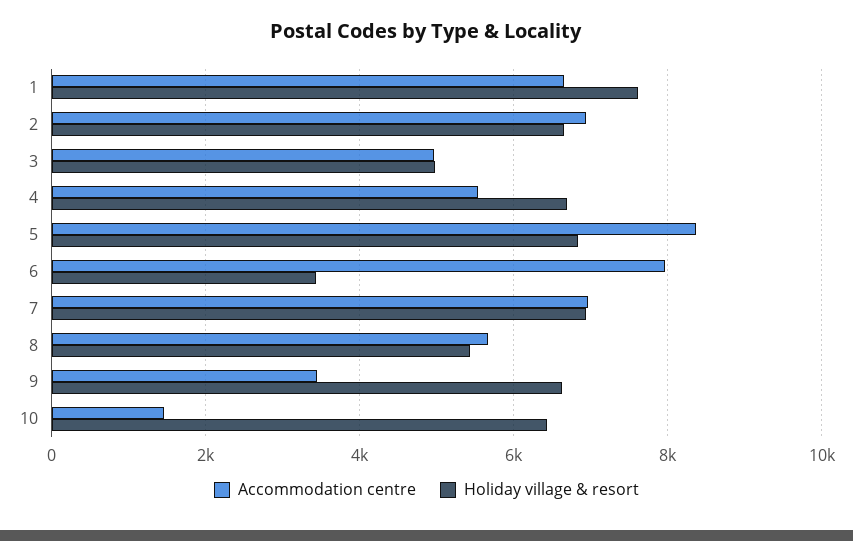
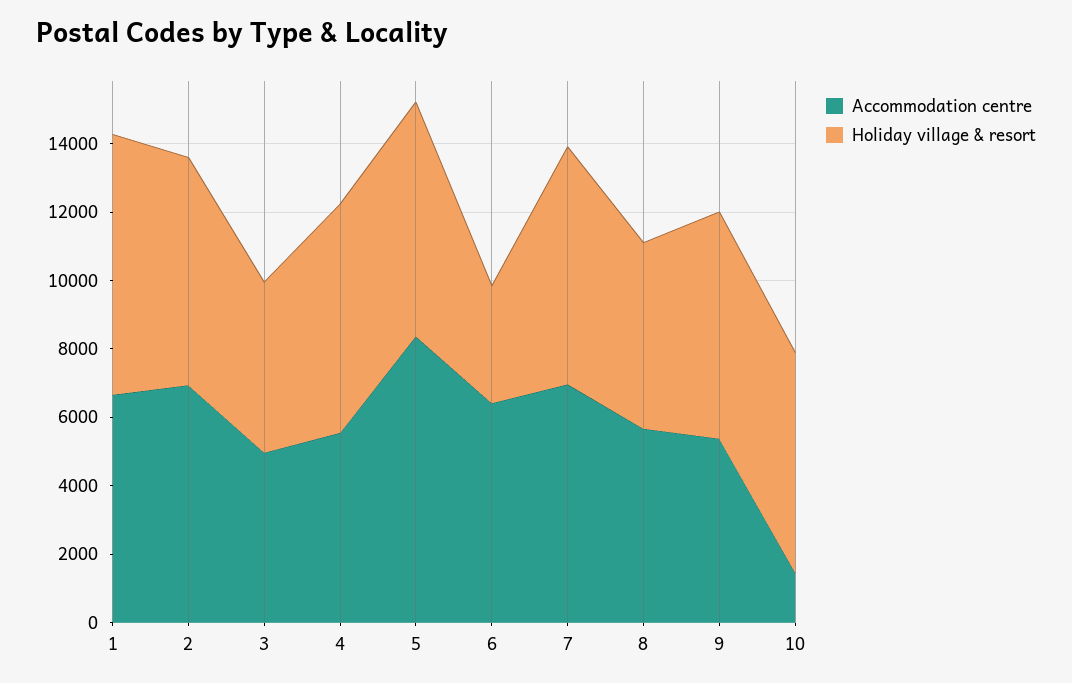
  {
    "Accommodation centre": {
      "1": 6600,
      "2": 7000,
      "3": 5000,
      "4": 5600,
      "5": 8400,
-     "6": 8000,
+     "6": 6500,
      "7": 7000,
      "8": 5600,
-     "9": 3400,
+     "9": 5500,
      "10": 1400
    },
    "Holiday village & resort": {
      "1": 7600,
      "2": 6600,
      "3": 5000,
      "4": 6600,
      "5": 6800,
      "6": 3400,
      "7": 7000,
      "8": 5400,
      "9": 6600,
      "10": 6400
    }
  }

